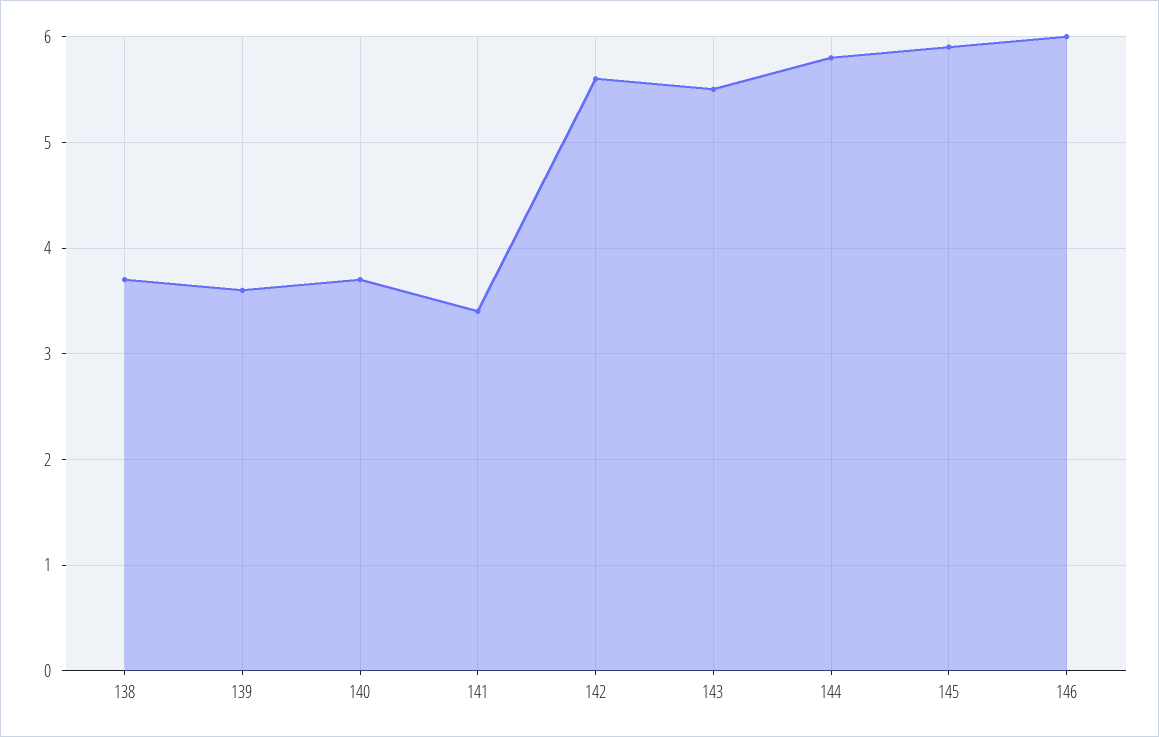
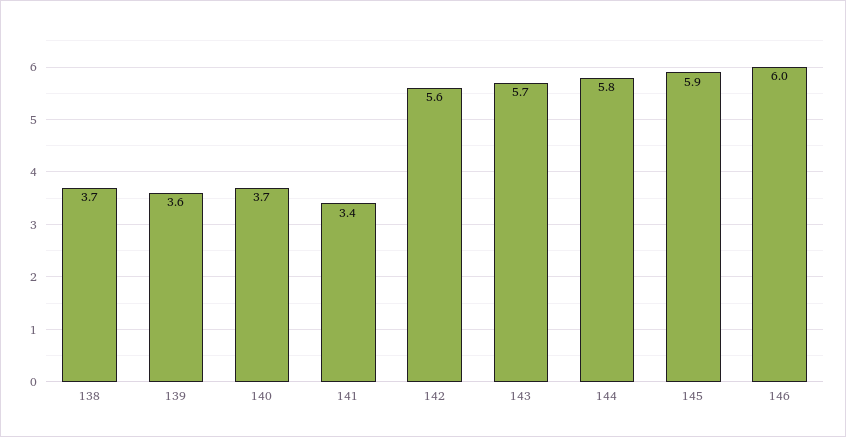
  {
    "138": 3.7,
    "139": 3.6,
    "140": 3.7,
    "141": 3.4,
    "142": 5.6,
-   "143": 5.5,
+   "143": 5.7,
    "144": 5.8,
    "145": 5.9,
    "146": 6
  }

